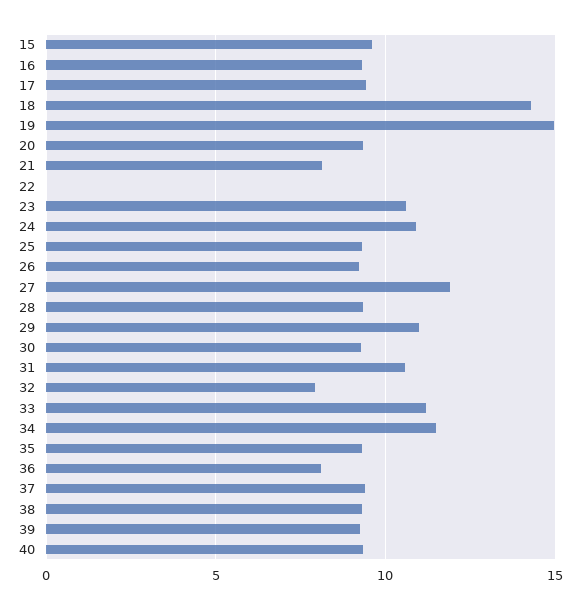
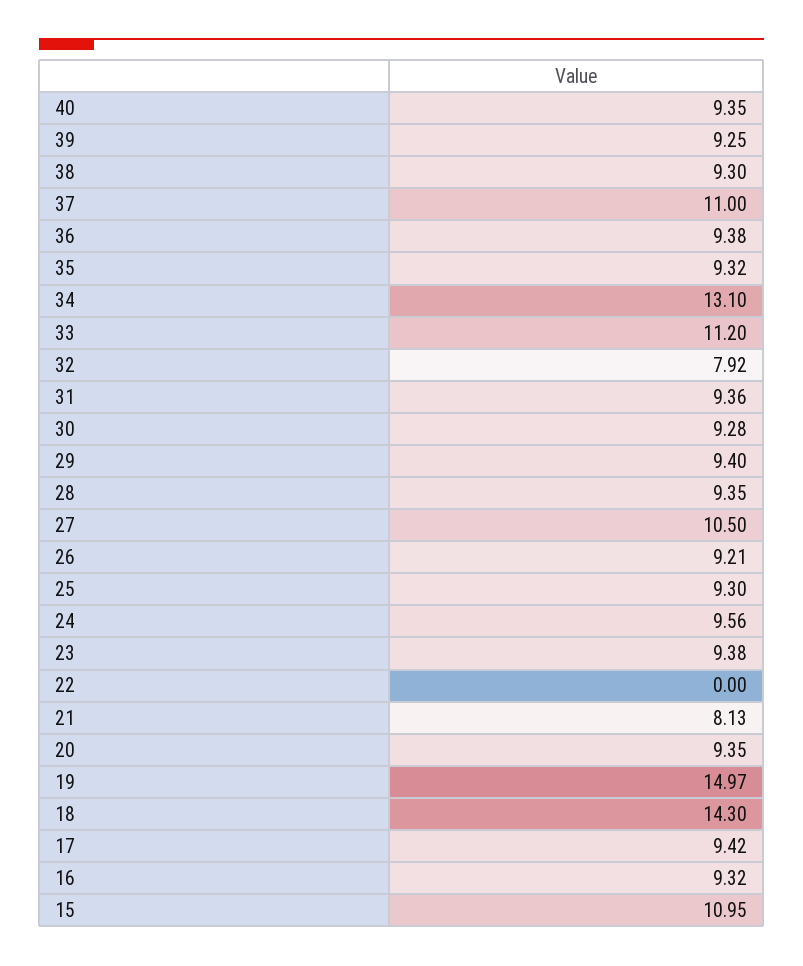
  {
-   "15": 9.5,
+   "15": 10.95,
    "16": 9.32,
    "17": 9.42,
    "18": 14.3,
    "19": 14.97,
    "20": 9.35,
    "21": 8.13,
    "22": 0,
-   "23": 10.5,
+   "23": 9.38,
-   "24": 11,
+   "24": 9.56,
    "25": 9.3,
    "26": 9.21,
-   "27": 12,
+   "27": 10.5,
    "28": 9.35,
-   "29": 11,
+   "29": 9.4,
    "30": 9.28,
-   "31": 10.5,
+   "31": 9.36,
    "32": 7.92,
    "33": 11.2,
-   "34": 11.5,
+   "34": 13.1,
    "35": 9.32,
-   "36": 8,
+   "36": 9.38,
-   "37": 9.5,
+   "37": 11,
    "38": 9.3,
    "39": 9.25,
    "40": 9.35
  }

